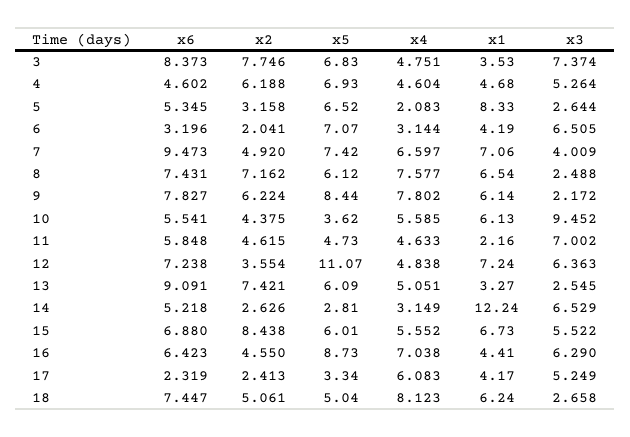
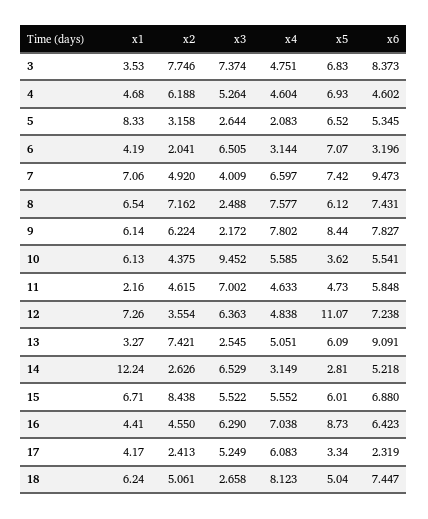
  {
    "x6": {
      "3": 8.373,
      "4": 4.602,
      "5": 5.345,
      "6": 3.196,
      "7": 9.473,
      "8": 7.431,
      "9": 7.827,
      "10": 5.541,
      "11": 5.848,
      "12": 7.238,
      "13": 9.091,
      "14": 5.218,
      "15": 6.88,
      "16": 6.423,
      "17": 2.319,
      "18": 7.447
    },
    "x2": {
      "3": 7.746,
      "4": 6.188,
      "5": 3.158,
      "6": 2.041,
      "7": 4.92,
      "8": 7.162,
      "9": 6.224,
      "10": 4.375,
      "11": 4.615,
      "12": 3.554,
      "13": 7.421,
      "14": 2.626,
      "15": 8.438,
      "16": 4.55,
      "17": 2.413,
      "18": 5.061
    },
    "x5": {
      "3": 6.83,
      "4": 6.93,
      "5": 6.52,
      "6": 7.07,
      "7": 7.42,
      "8": 6.12,
      "9": 8.44,
      "10": 3.62,
      "11": 4.73,
      "12": 11.07,
      "13": 6.09,
      "14": 2.81,
      "15": 6.01,
      "16": 8.73,
      "17": 3.34,
      "18": 5.04
    },
    "x4": {
      "3": 4.751,
      "4": 4.604,
      "5": 2.083,
      "6": 3.144,
      "7": 6.597,
      "8": 7.577,
      "9": 7.802,
      "10": 5.585,
      "11": 4.633,
      "12": 4.838,
      "13": 5.051,
      "14": 3.149,
      "15": 5.552,
      "16": 7.038,
      "17": 6.083,
      "18": 8.123
    },
    "x1": {
      "3": 3.53,
      "4": 4.68,
      "5": 8.33,
      "6": 4.19,
      "7": 7.06,
      "8": 6.54,
      "9": 6.14,
      "10": 6.13,
      "11": 2.16,
-     "12": 7.24,
+     "12": 7.26,
      "13": 3.27,
      "14": 12.24,
-     "15": 6.73,
+     "15": 6.71,
      "16": 4.41,
      "17": 4.17,
      "18": 6.24
    },
    "x3": {
      "3": 7.374,
      "4": 5.264,
      "5": 2.644,
      "6": 6.505,
      "7": 4.009,
      "8": 2.488,
      "9": 2.172,
      "10": 9.452,
      "11": 7.002,
      "12": 6.363,
      "13": 2.545,
      "14": 6.529,
      "15": 5.522,
      "16": 6.29,
      "17": 5.249,
      "18": 2.658
    }
  }

